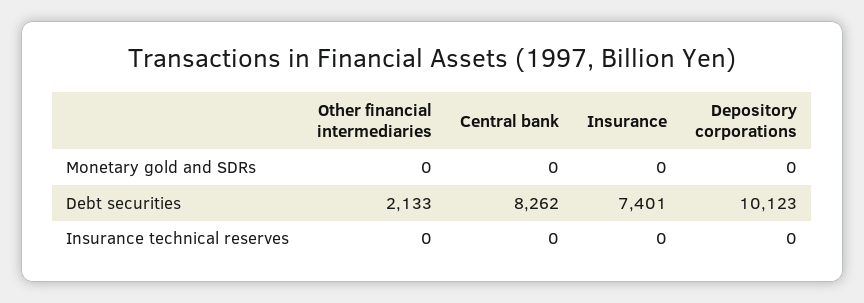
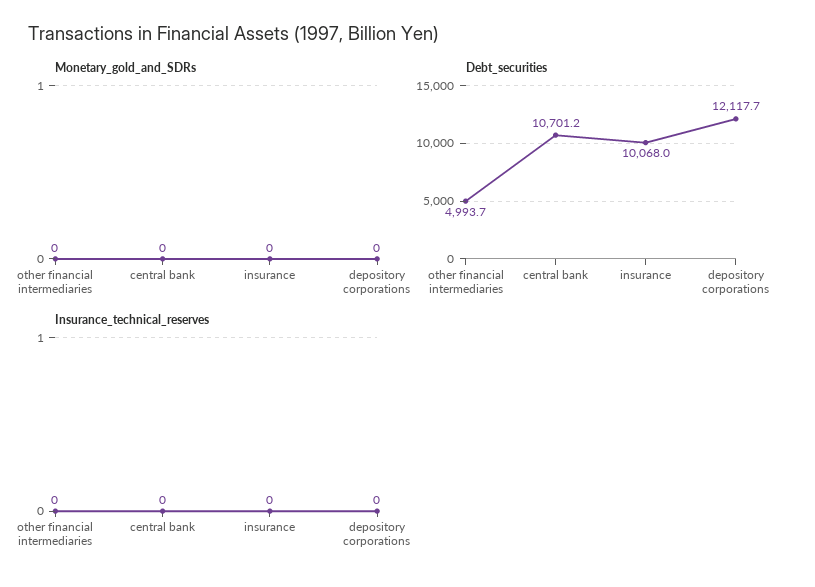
  {
    "Monetary gold and SDRs": {
      "Other financial intermediaries": 0,
      "Central bank": 0,
      "Insurance": 0,
      "Depository corporations": 0
    },
    "Debt securities": {
-     "Other financial intermediaries": 2133,
+     "Other financial intermediaries": 4993.7,
-     "Central bank": 8262,
+     "Central bank": 10701.2,
-     "Insurance": 7401,
+     "Insurance": 10068,
-     "Depository corporations": 10123
+     "Depository corporations": 12117.7
    },
    "Insurance technical reserves": {
      "Other financial intermediaries": 0,
      "Central bank": 0,
      "Insurance": 0,
      "Depository corporations": 0
    }
  }

